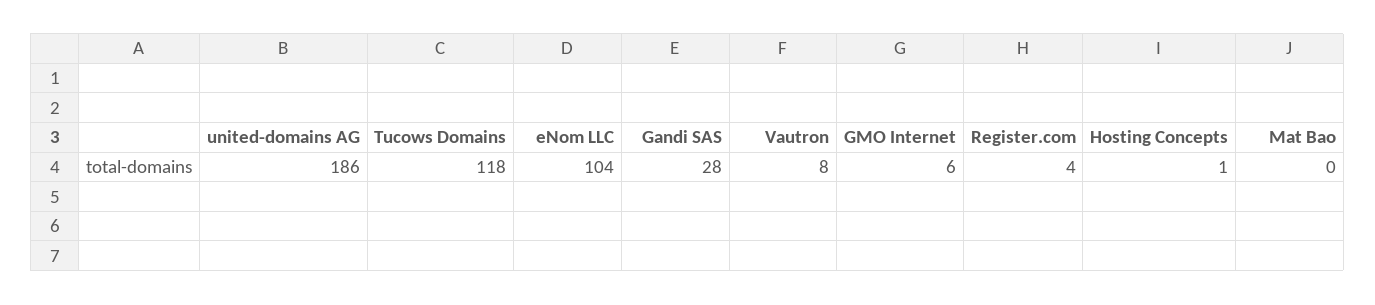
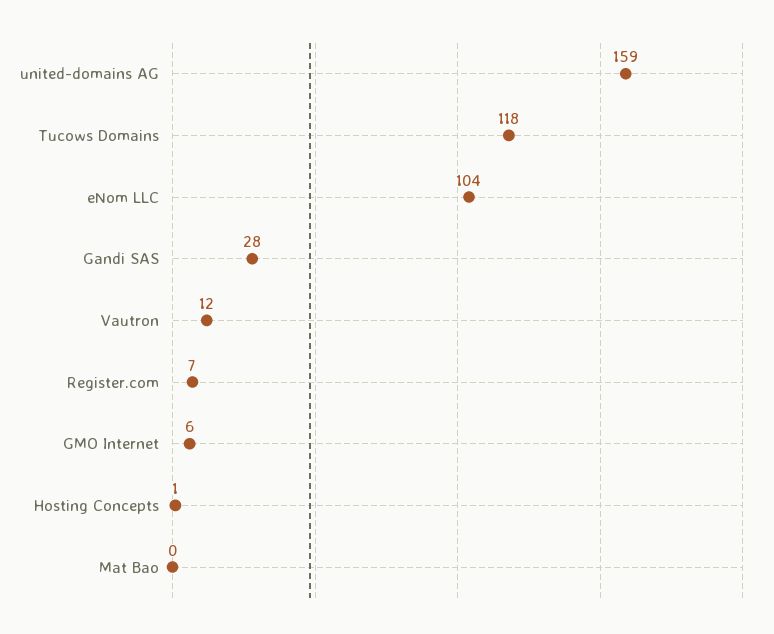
  {
-   "united-domains AG": 186,
+   "united-domains AG": 159,
    "Tucows Domains": 118,
    "eNom LLC": 104,
    "Gandi SAS": 28,
-   "Vautron": 8,
+   "Vautron": 12,
    "GMO Internet": 6,
-   "Register.com": 4,
+   "Register.com": 7,
    "Hosting Concepts": 1,
    "Mat Bao": 0
  }

